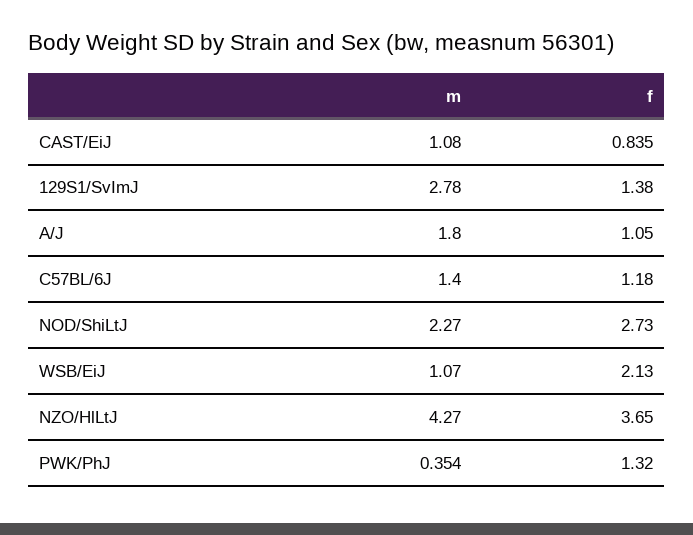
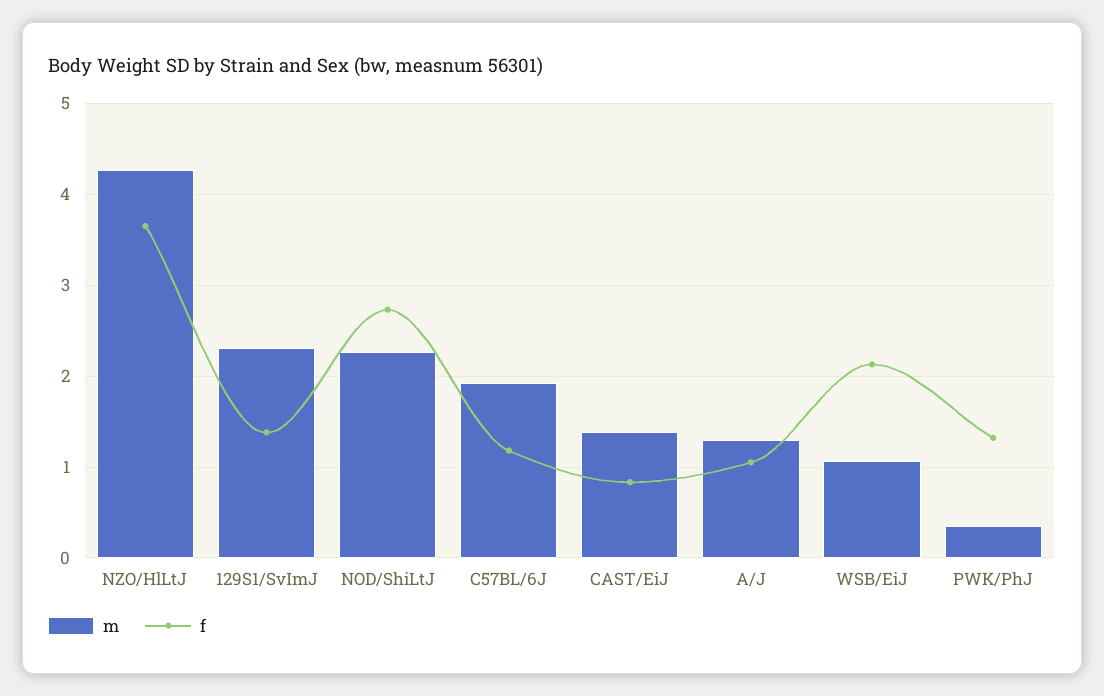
  {
    "m": {
-     "CAST/EiJ": 1.08,
+     "CAST/EiJ": 1.4,
-     "129S1/SvImJ": 2.78,
+     "129S1/SvImJ": 2.3,
-     "A/J": 1.8,
+     "A/J": 1.3,
-     "C57BL/6J": 1.4,
+     "C57BL/6J": 1.9,
      "NOD/ShiLtJ": 2.27,
      "WSB/EiJ": 1.07,
      "NZO/HlLtJ": 4.27,
      "PWK/PhJ": 0.354
    },
    "f": {
      "CAST/EiJ": 0.835,
      "129S1/SvImJ": 1.38,
      "A/J": 1.05,
      "C57BL/6J": 1.18,
      "NOD/ShiLtJ": 2.73,
      "WSB/EiJ": 2.13,
      "NZO/HlLtJ": 3.65,
      "PWK/PhJ": 1.32
    }
  }

